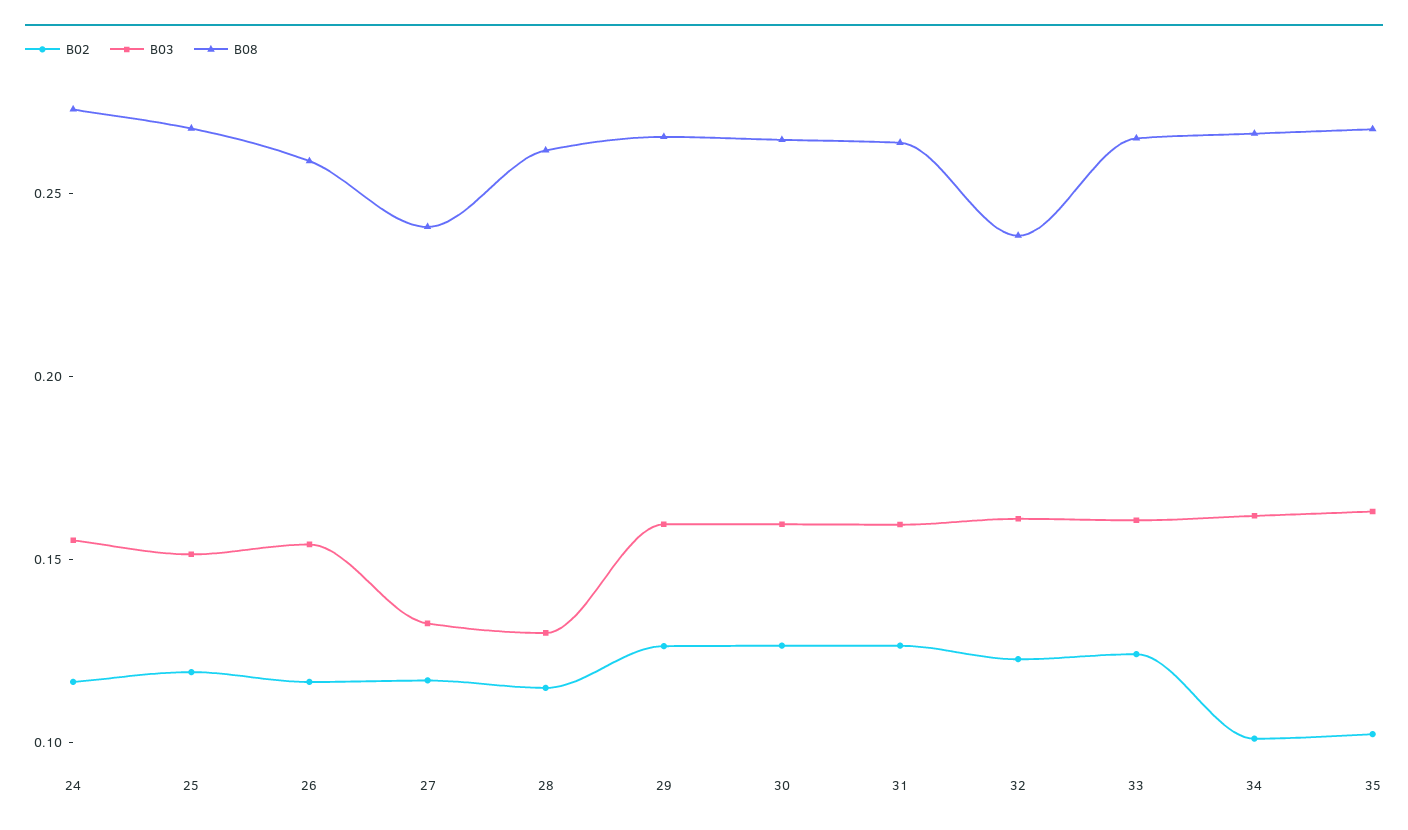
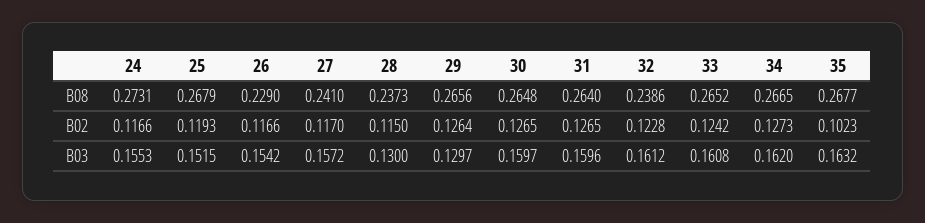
  {
    "B02": {
      "24": 0.1166,
      "25": 0.1193,
      "26": 0.1166,
      "27": 0.117,
      "28": 0.115,
      "29": 0.1264,
      "30": 0.1265,
      "31": 0.1265,
      "32": 0.1228,
      "33": 0.1242,
-     "34": 0.1,
+     "34": 0.1273,
      "35": 0.1023
    },
    "B03": {
      "24": 0.1553,
      "25": 0.1515,
      "26": 0.1542,
-     "27": 0.13,
+     "27": 0.1572,
      "28": 0.13,
-     "29": 0.16,
+     "29": 0.1297,
      "30": 0.1597,
      "31": 0.1596,
      "32": 0.1612,
      "33": 0.1608,
      "34": 0.162,
      "35": 0.1632
    },
    "B08": {
      "24": 0.2731,
      "25": 0.2679,
-     "26": 0.26,
+     "26": 0.229,
      "27": 0.241,
-     "28": 0.26,
+     "28": 0.2373,
      "29": 0.2656,
      "30": 0.2648,
      "31": 0.264,
      "32": 0.2386,
      "33": 0.2652,
      "34": 0.2665,
      "35": 0.2677
    }
  }

